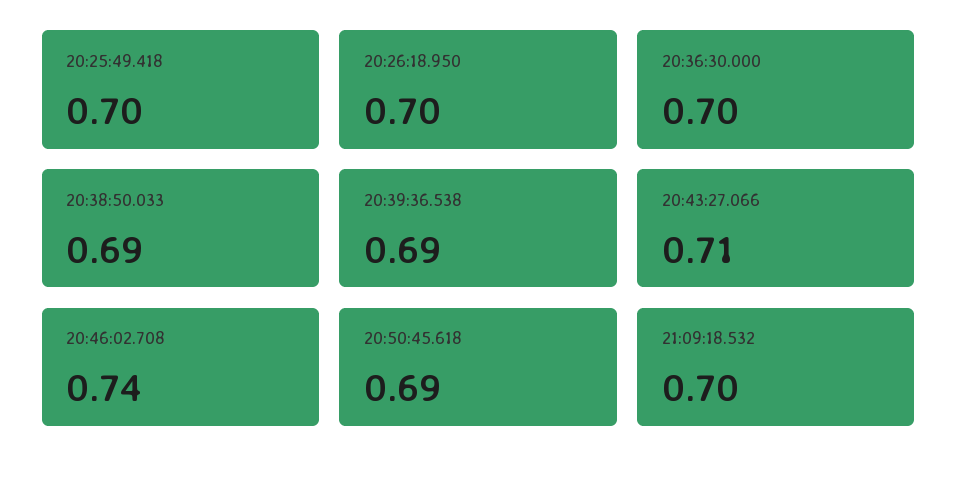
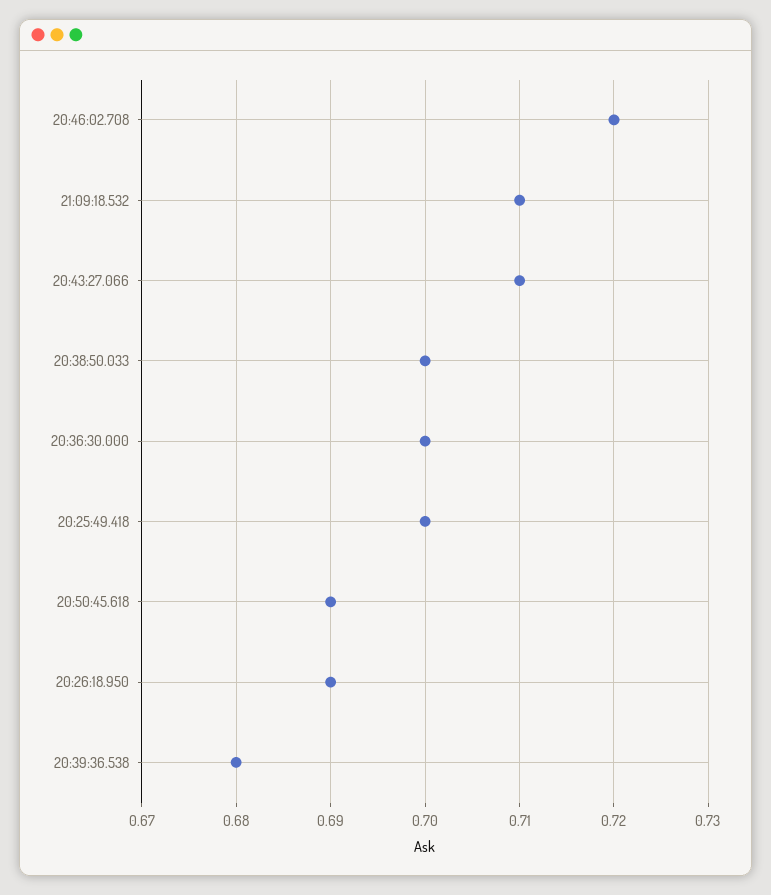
  {
    "20:25:49.418": 0.7,
-   "20:26:18.950": 0.7,
+   "20:26:18.950": 0.69,
    "20:36:30.000": 0.7,
-   "20:38:50.033": 0.69,
+   "20:38:50.033": 0.7,
-   "20:39:36.538": 0.69,
+   "20:39:36.538": 0.68,
    "20:43:27.066": 0.71,
-   "20:46:02.708": 0.74,
+   "20:46:02.708": 0.72,
    "20:50:45.618": 0.69,
-   "21:09:18.532": 0.7
+   "21:09:18.532": 0.71
  }

